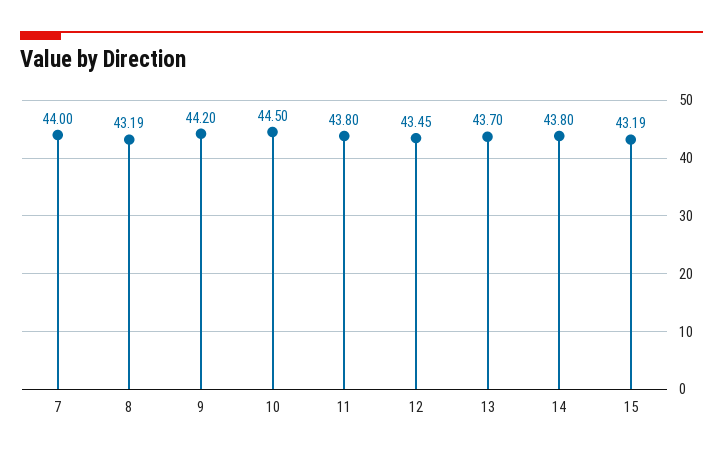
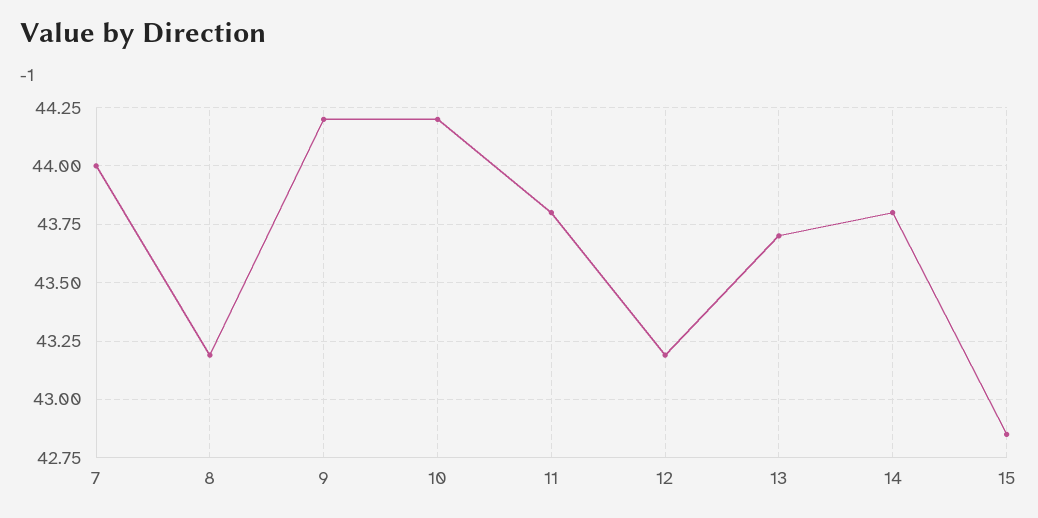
  {
    "7": 44,
    "8": 43.19,
    "9": 44.2,
-   "10": 44.5,
+   "10": 44.2,
    "11": 43.8,
-   "12": 43.45,
+   "12": 43.2,
    "13": 43.7,
    "14": 43.8,
-   "15": 43.19
+   "15": 42.85
  }

